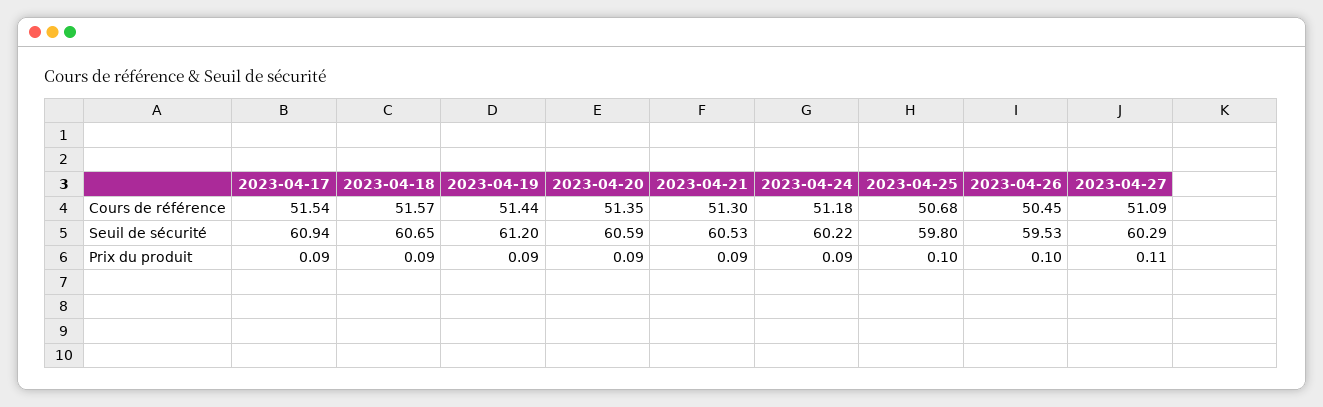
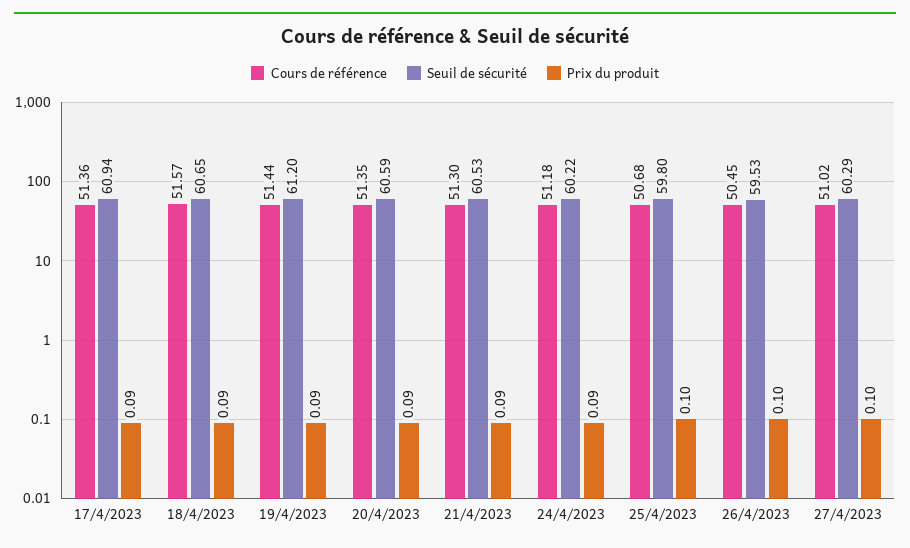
  {
    "Cours de référence": {
-     "2023-04-17": 51.54,
+     "2023-04-17": 51.36,
      "2023-04-18": 51.57,
      "2023-04-19": 51.44,
      "2023-04-20": 51.35,
      "2023-04-21": 51.3,
      "2023-04-24": 51.18,
      "2023-04-25": 50.68,
      "2023-04-26": 50.45,
-     "2023-04-27": 51.09
+     "2023-04-27": 51.02
    },
    "Seuil de sécurité": {
      "2023-04-17": 60.94,
      "2023-04-18": 60.65,
      "2023-04-19": 61.2,
      "2023-04-20": 60.59,
      "2023-04-21": 60.53,
      "2023-04-24": 60.22,
      "2023-04-25": 59.8,
      "2023-04-26": 59.53,
      "2023-04-27": 60.29
    },
    "Prix du produit": {
      "2023-04-17": 0.09,
      "2023-04-18": 0.09,
      "2023-04-19": 0.09,
      "2023-04-20": 0.09,
      "2023-04-21": 0.09,
      "2023-04-24": 0.09,
      "2023-04-25": 0.1,
      "2023-04-26": 0.1,
-     "2023-04-27": 0.11
+     "2023-04-27": 0.1
    }
  }

